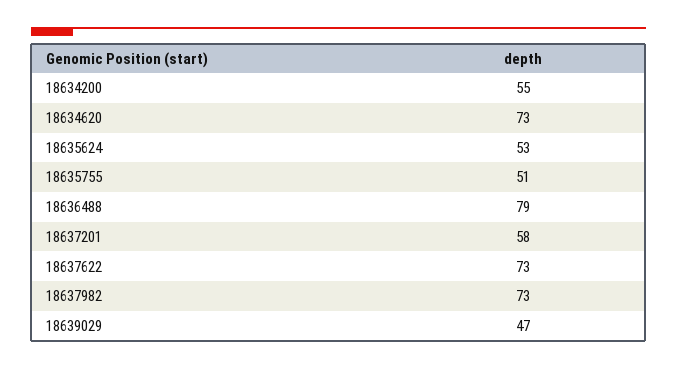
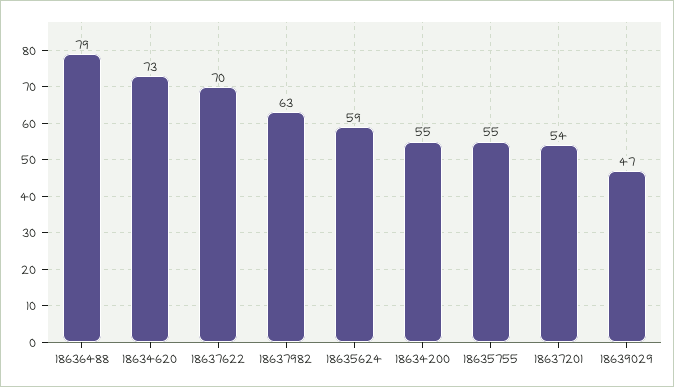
  {
    "18634200": 55,
    "18634620": 73,
-   "18635624": 53,
+   "18635624": 59,
-   "18635755": 51,
+   "18635755": 55,
    "18636488": 79,
-   "18637201": 58,
+   "18637201": 54,
-   "18637622": 73,
+   "18637622": 70,
-   "18637982": 73,
+   "18637982": 63,
    "18639029": 47
  }

